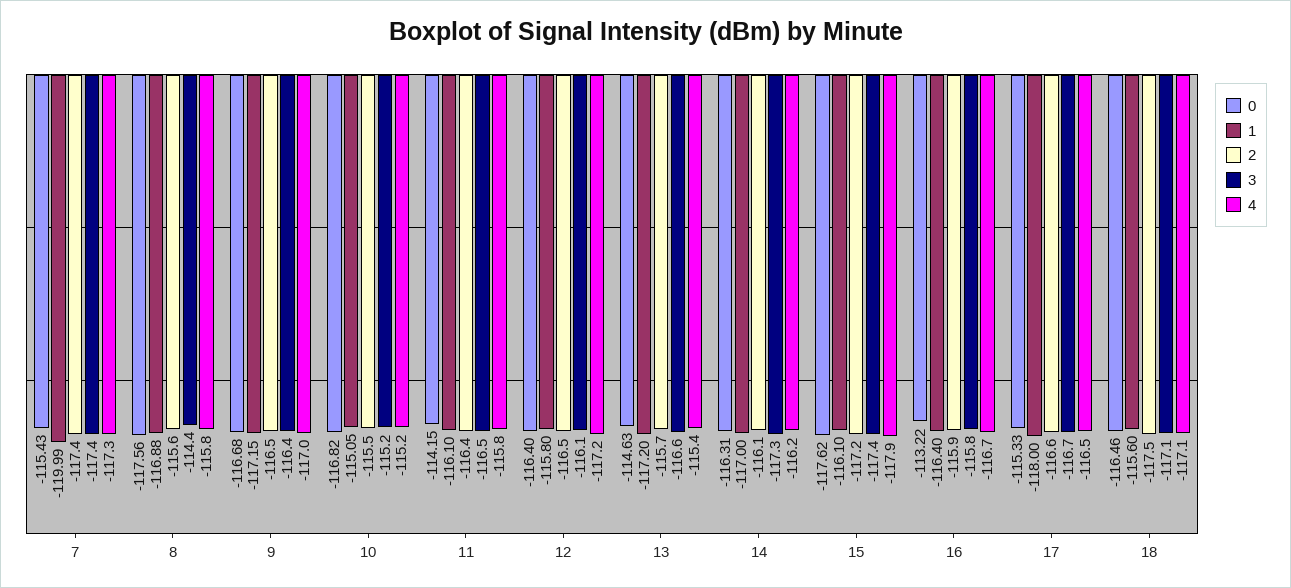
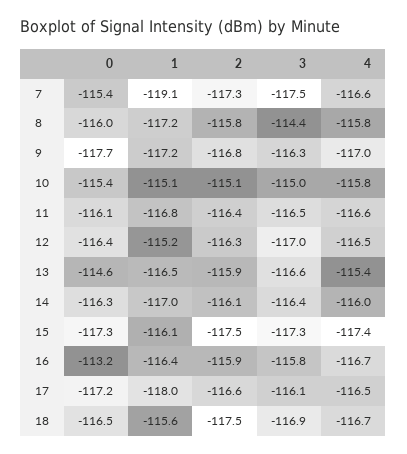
  {
    "0": {
      "7": -115.43,
-     "8": -117.56,
+     "8": -116,
-     "9": -116.68,
+     "9": -117.7,
-     "10": -116.82,
+     "10": -115.4,
-     "11": -114.15,
+     "11": -116.1,
      "12": -116.4,
      "13": -114.63,
      "14": -116.31,
-     "15": -117.62,
+     "15": -117.3,
      "16": -113.22,
-     "17": -115.33,
+     "17": -117.2,
      "18": -116.46
    },
    "1": {
-     "7": -119.99,
+     "7": -119.1,
-     "8": -116.88,
+     "8": -117.2,
      "9": -117.15,
      "10": -115.05,
-     "11": -116.1,
+     "11": -116.8,
-     "12": -115.8,
+     "12": -115.2,
-     "13": -117.2,
+     "13": -116.5,
      "14": -117,
      "15": -116.1,
      "16": -116.4,
      "17": -118,
      "18": -115.6
    },
    "2": {
-     "7": -117.4,
+     "7": -117.3,
-     "8": -115.6,
+     "8": -115.8,
-     "9": -116.5,
+     "9": -116.8,
-     "10": -115.5,
+     "10": -115.1,
      "11": -116.4,
-     "12": -116.5,
+     "12": -116.3,
-     "13": -115.7,
+     "13": -115.9,
      "14": -116.1,
-     "15": -117.2,
+     "15": -117.5,
      "16": -115.9,
      "17": -116.6,
      "18": -117.5
    },
    "3": {
-     "7": -117.4,
+     "7": -117.5,
      "8": -114.4,
-     "9": -116.4,
+     "9": -116.3,
-     "10": -115.2,
+     "10": -115,
      "11": -116.5,
-     "12": -116.1,
+     "12": -117,
      "13": -116.6,
-     "14": -117.3,
+     "14": -116.4,
-     "15": -117.4,
+     "15": -117.3,
      "16": -115.8,
-     "17": -116.7,
+     "17": -116.1,
-     "18": -117.1
+     "18": -116.9
    },
    "4": {
-     "7": -117.3,
+     "7": -116.6,
      "8": -115.8,
      "9": -117,
-     "10": -115.2,
+     "10": -115.8,
-     "11": -115.8,
+     "11": -116.6,
-     "12": -117.2,
+     "12": -116.5,
      "13": -115.4,
-     "14": -116.2,
+     "14": -116,
-     "15": -117.9,
+     "15": -117.4,
      "16": -116.7,
      "17": -116.5,
-     "18": -117.1
+     "18": -116.7
    }
  }

